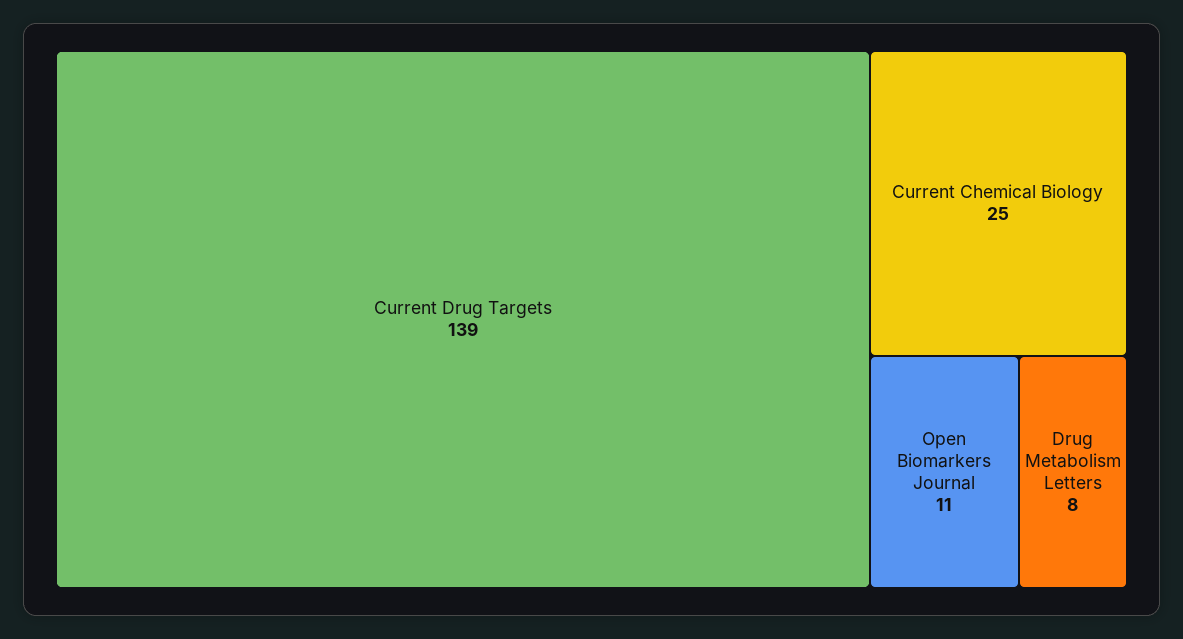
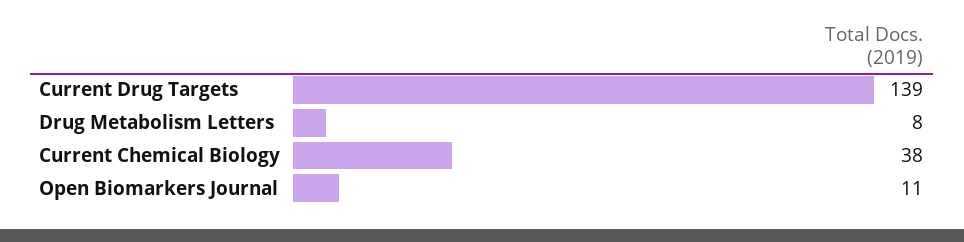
  {
    "Current Drug Targets": 139,
-   "Current Chemical Biology": 25,
+   "Current Chemical Biology": 38,
    "Open Biomarkers Journal": 11,
    "Drug Metabolism Letters": 8
  }

